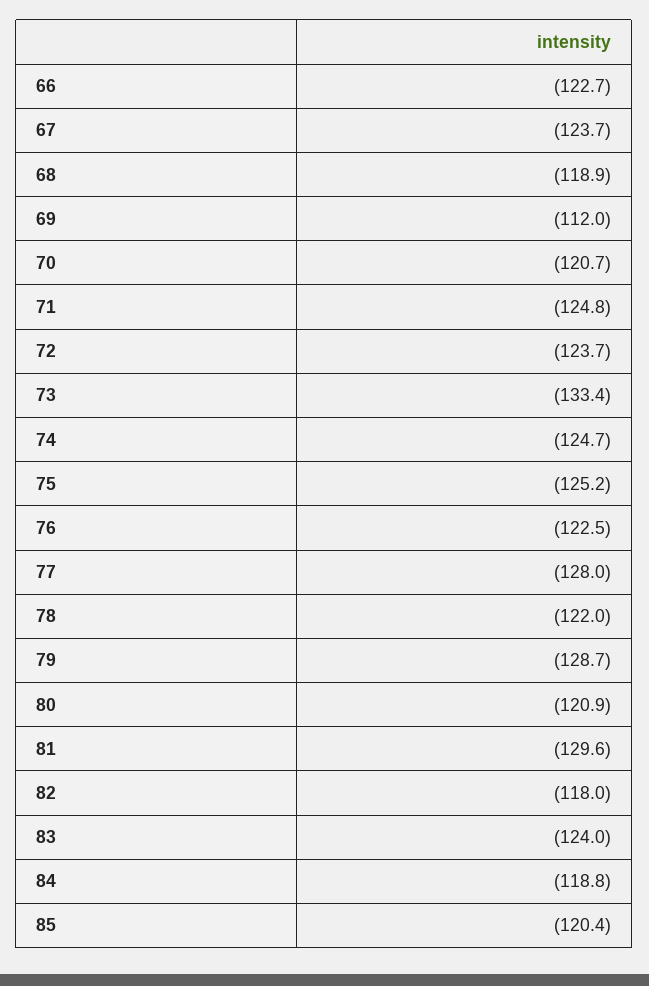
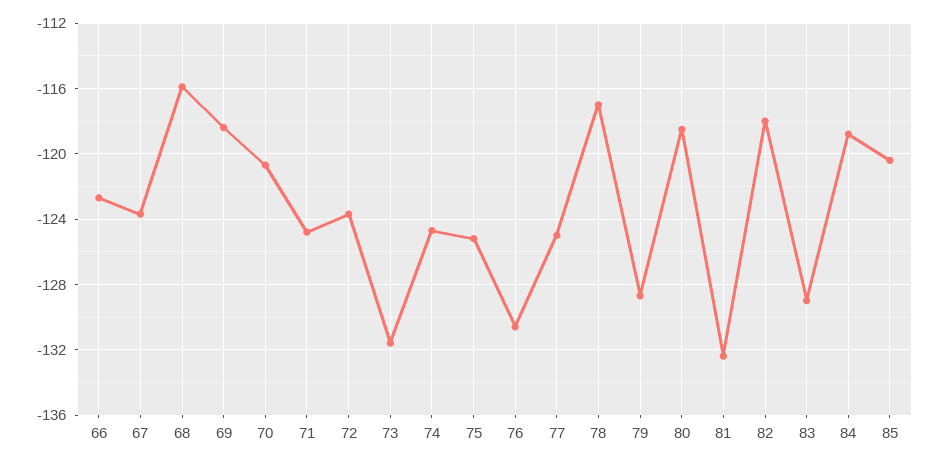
  {
    "66": -122.7,
    "67": -123.7,
-   "68": -118.9,
+   "68": -116,
-   "69": -112,
+   "69": -118.5,
    "70": -120.7,
    "71": -124.8,
    "72": -123.7,
-   "73": -133.4,
+   "73": -131.5,
    "74": -124.7,
    "75": -125.2,
-   "76": -122.5,
+   "76": -130.5,
-   "77": -128,
+   "77": -125,
-   "78": -122,
+   "78": -117,
    "79": -128.7,
-   "80": -120.9,
+   "80": -118.5,
-   "81": -129.6,
+   "81": -132.5,
    "82": -118,
-   "83": -124,
+   "83": -129,
    "84": -118.8,
    "85": -120.4
  }

